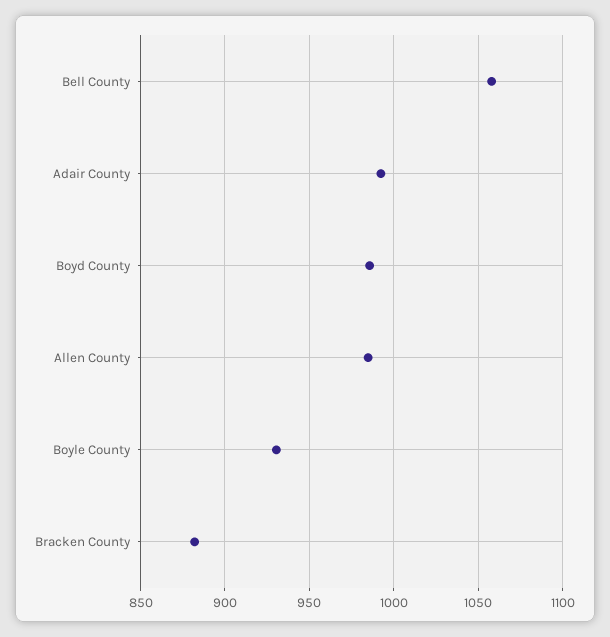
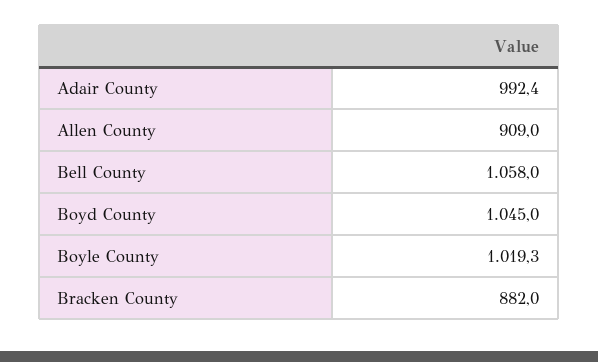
  {
    "Bell County": 1058,
    "Adair County": 992.4,
-   "Boyd County": 985,
+   "Boyd County": 1045,
-   "Allen County": 985,
+   "Allen County": 909,
-   "Boyle County": 930,
+   "Boyle County": 1019.3,
    "Bracken County": 882
  }

